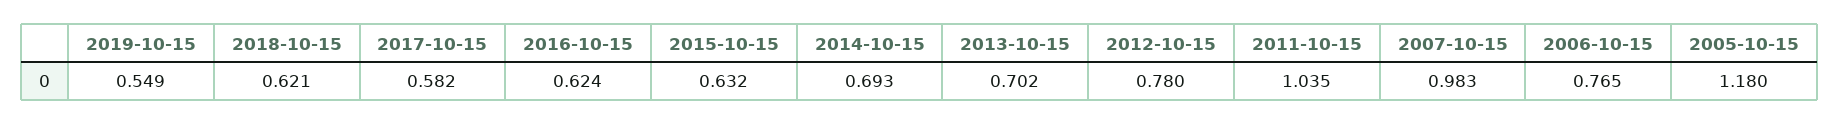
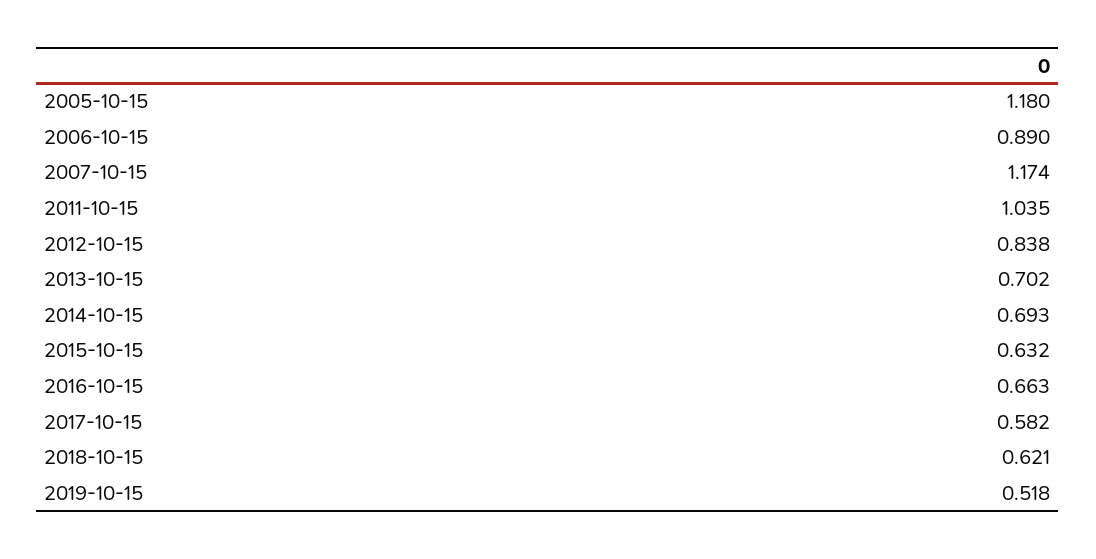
  {
-   "2019-10-15": 0.549,
+   "2019-10-15": 0.518,
    "2018-10-15": 0.621,
    "2017-10-15": 0.582,
-   "2016-10-15": 0.624,
+   "2016-10-15": 0.663,
    "2015-10-15": 0.632,
    "2014-10-15": 0.693,
    "2013-10-15": 0.702,
-   "2012-10-15": 0.78,
+   "2012-10-15": 0.838,
    "2011-10-15": 1.035,
-   "2007-10-15": 0.983,
+   "2007-10-15": 1.174,
-   "2006-10-15": 0.765,
+   "2006-10-15": 0.89,
    "2005-10-15": 1.18
  }

